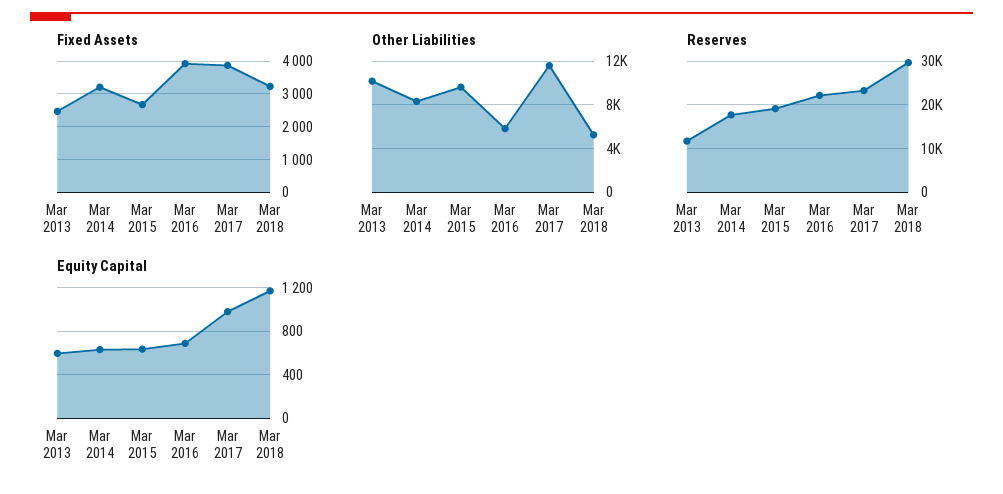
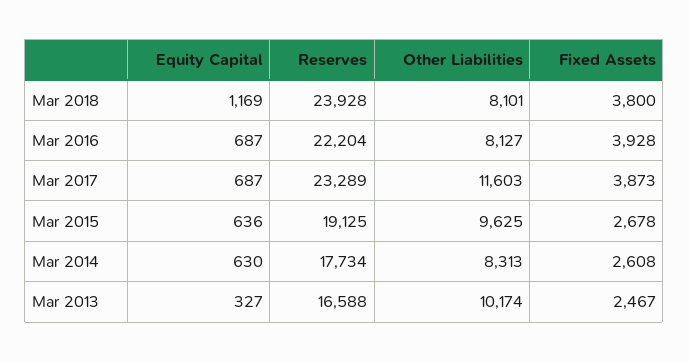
  {
    "Fixed Assets": {
      "Mar 2013": 2467,
-     "Mar 2014": 3200,
+     "Mar 2014": 2608,
      "Mar 2015": 2678,
      "Mar 2016": 3928,
      "Mar 2017": 3873,
-     "Mar 2018": 3200
+     "Mar 2018": 3800
    },
    "Other Liabilities": {
      "Mar 2013": 10174,
      "Mar 2014": 8313,
      "Mar 2015": 9625,
-     "Mar 2016": 6000,
+     "Mar 2016": 8127,
      "Mar 2017": 11603,
-     "Mar 2018": 5000
+     "Mar 2018": 8101
    },
    "Reserves": {
-     "Mar 2013": 12000,
+     "Mar 2013": 16588,
      "Mar 2014": 17734,
      "Mar 2015": 19125,
      "Mar 2016": 22204,
      "Mar 2017": 23289,
-     "Mar 2018": 30000
+     "Mar 2018": 23928
    },
    "Equity Capital": {
-     "Mar 2013": 600,
+     "Mar 2013": 327,
      "Mar 2014": 630,
      "Mar 2015": 636,
      "Mar 2016": 687,
-     "Mar 2017": 1000,
+     "Mar 2017": 687,
      "Mar 2018": 1169
    }
  }

